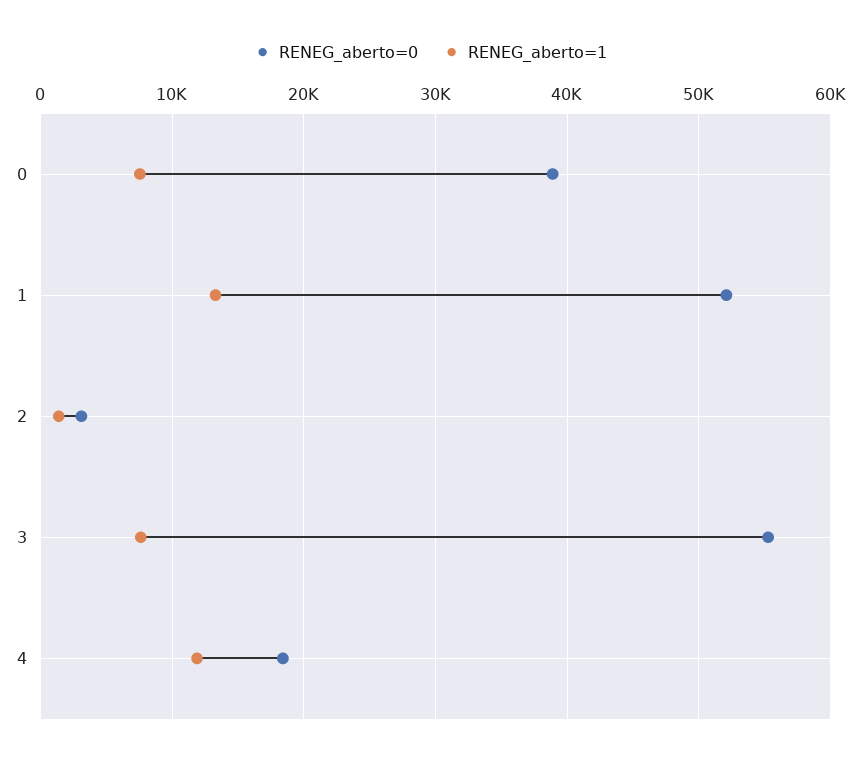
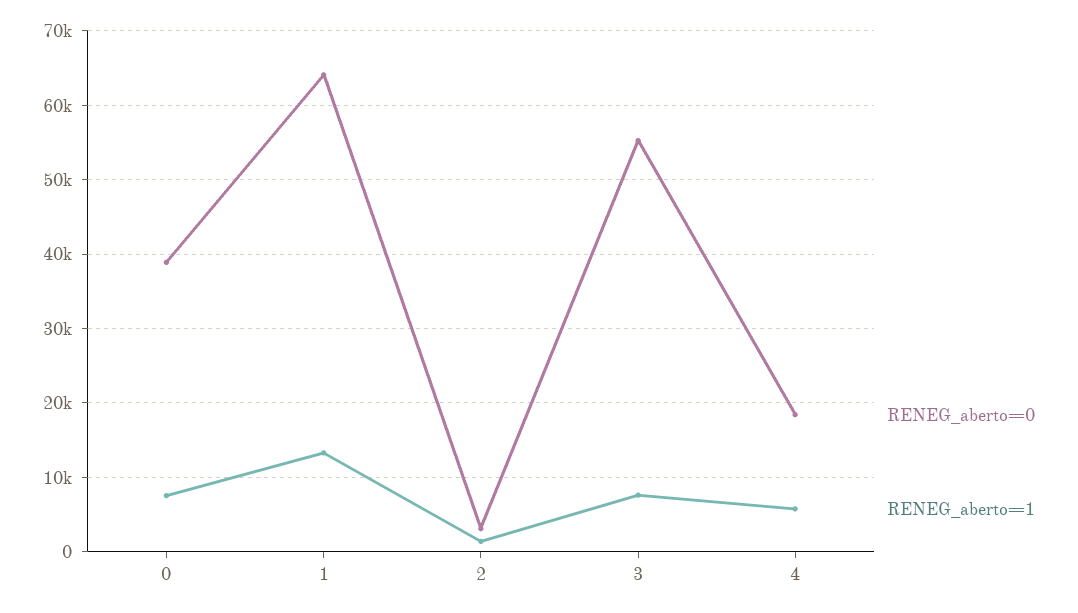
  {
    "RENEG_aberto=0": {
      "0": 39000,
-     "1": 52000,
+     "1": 64000,
      "2": 3000,
      "3": 55000,
      "4": 18000
    },
    "RENEG_aberto=1": {
      "0": 8000,
      "1": 13000,
      "2": 1000,
      "3": 8000,
-     "4": 12000
+     "4": 6000
    }
  }

